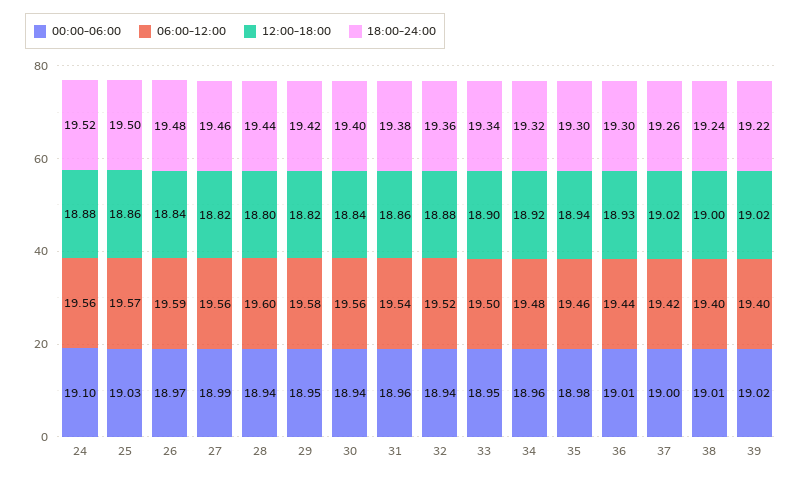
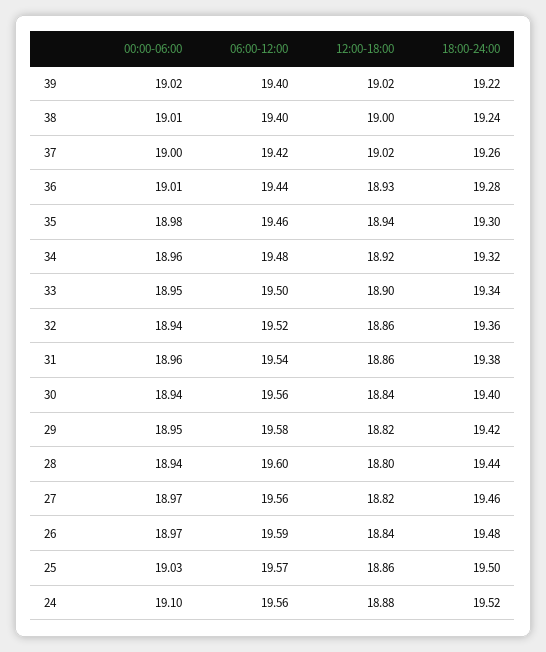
  {
    "00:00-06:00": {
      "24": 19.1,
      "25": 19.03,
      "26": 18.97,
-     "27": 18.99,
+     "27": 18.97,
      "28": 18.94,
      "29": 18.95,
      "30": 18.94,
      "31": 18.96,
      "32": 18.94,
      "33": 18.95,
      "34": 18.96,
      "35": 18.98,
      "36": 19.01,
      "37": 19,
      "38": 19.01,
      "39": 19.02
    },
    "06:00-12:00": {
      "24": 19.56,
      "25": 19.57,
      "26": 19.59,
      "27": 19.56,
      "28": 19.6,
      "29": 19.58,
      "30": 19.56,
      "31": 19.54,
      "32": 19.52,
      "33": 19.5,
      "34": 19.48,
      "35": 19.46,
      "36": 19.44,
      "37": 19.42,
      "38": 19.4,
      "39": 19.4
    },
    "12:00-18:00": {
      "24": 18.88,
      "25": 18.86,
      "26": 18.84,
      "27": 18.82,
      "28": 18.8,
      "29": 18.82,
      "30": 18.84,
      "31": 18.86,
-     "32": 18.88,
+     "32": 18.86,
      "33": 18.9,
      "34": 18.92,
      "35": 18.94,
      "36": 18.93,
      "37": 19.02,
      "38": 19,
      "39": 19.02
    },
    "18:00-24:00": {
      "24": 19.52,
      "25": 19.5,
      "26": 19.48,
      "27": 19.46,
      "28": 19.44,
      "29": 19.42,
      "30": 19.4,
      "31": 19.38,
      "32": 19.36,
      "33": 19.34,
      "34": 19.32,
      "35": 19.3,
-     "36": 19.3,
+     "36": 19.28,
      "37": 19.26,
      "38": 19.24,
      "39": 19.22
    }
  }

